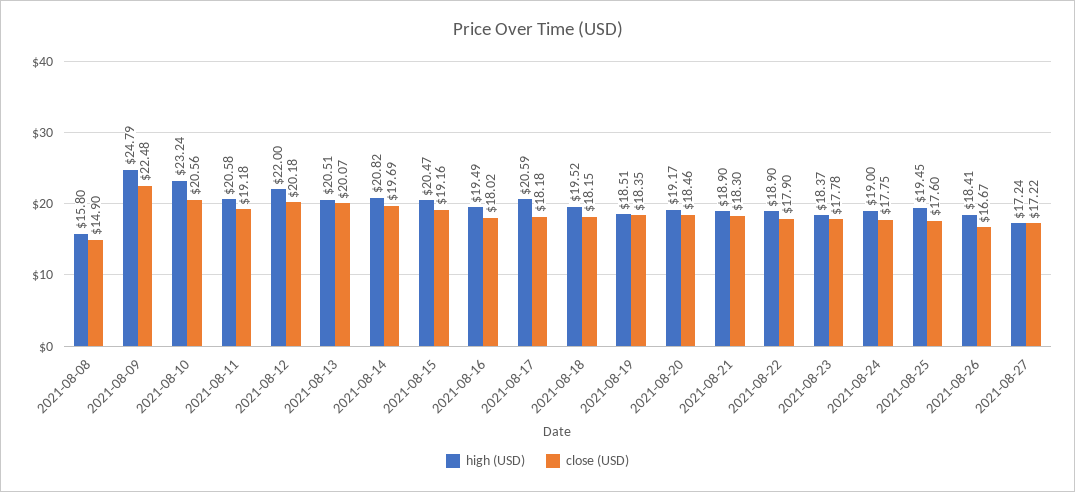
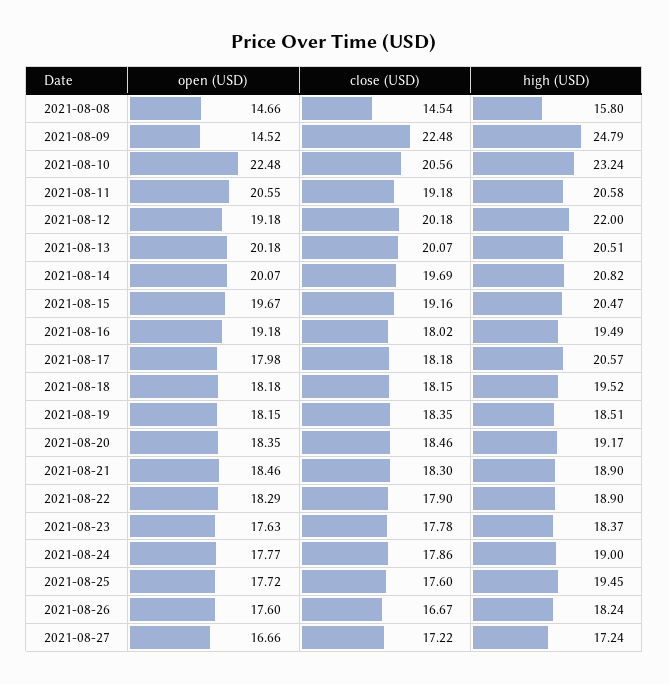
  {
    "high (USD)": {
      "2021-08-08": 15.8,
      "2021-08-09": 24.79,
      "2021-08-10": 23.24,
      "2021-08-11": 20.58,
      "2021-08-12": 22,
      "2021-08-13": 20.51,
      "2021-08-14": 20.82,
      "2021-08-15": 20.47,
      "2021-08-16": 19.49,
-     "2021-08-17": 20.59,
+     "2021-08-17": 20.57,
      "2021-08-18": 19.52,
      "2021-08-19": 18.51,
      "2021-08-20": 19.17,
      "2021-08-21": 18.9,
      "2021-08-22": 18.9,
      "2021-08-23": 18.37,
      "2021-08-24": 19,
      "2021-08-25": 19.45,
-     "2021-08-26": 18.41,
+     "2021-08-26": 18.24,
      "2021-08-27": 17.24
    },
    "close (USD)": {
-     "2021-08-08": 14.9,
+     "2021-08-08": 14.54,
      "2021-08-09": 22.48,
      "2021-08-10": 20.56,
      "2021-08-11": 19.18,
      "2021-08-12": 20.18,
      "2021-08-13": 20.07,
      "2021-08-14": 19.69,
      "2021-08-15": 19.16,
      "2021-08-16": 18.02,
      "2021-08-17": 18.18,
      "2021-08-18": 18.15,
      "2021-08-19": 18.35,
      "2021-08-20": 18.46,
      "2021-08-21": 18.3,
      "2021-08-22": 17.9,
      "2021-08-23": 17.78,
-     "2021-08-24": 17.75,
+     "2021-08-24": 17.86,
      "2021-08-25": 17.6,
      "2021-08-26": 16.67,
      "2021-08-27": 17.22
-   }
+   },
+   "open (USD)": {
+     "2021-08-08": 14.66,
+     "2021-08-09": 14.52,
+     "2021-08-10": 22.48,
+     "2021-08-11": 20.55,
+     "2021-08-12": 19.18,
+     "2021-08-13": 20.18,
+     "2021-08-14": 20.07,
+     "2021-08-15": 19.67,
+     "2021-08-16": 19.18,
+     "2021-08-17": 17.98,
+     "2021-08-18": 18.18,
+     "2021-08-19": 18.15,
+     "2021-08-20": 18.35,
+     "2021-08-21": 18.46,
+     "2021-08-22": 18.29,
+     "2021-08-23": 17.63,
+     "2021-08-24": 17.77,
+     "2021-08-25": 17.72,
+     "2021-08-26": 17.6,
+     "2021-08-27": 16.66
+   }
  }

